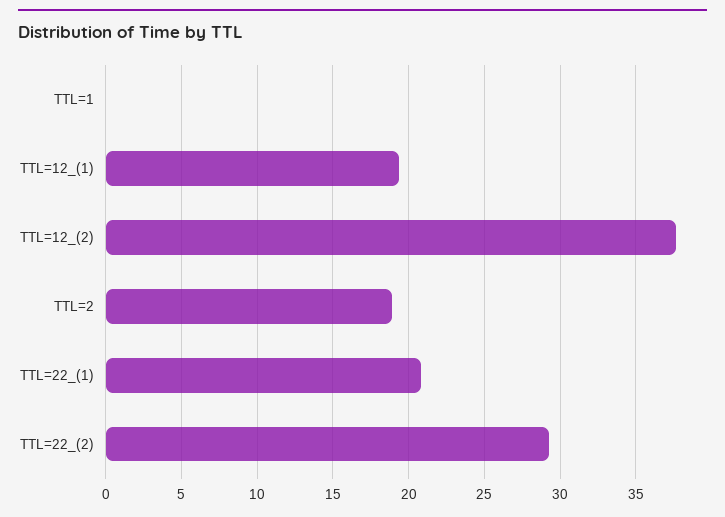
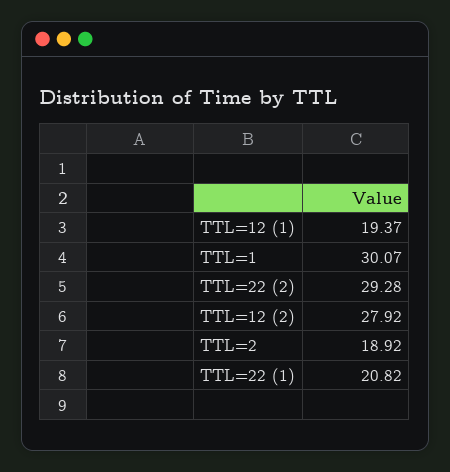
  {
-   "TTL=1": 0,
+   "TTL=1": 30.07,
    "TTL=12_(1)": 19.37,
-   "TTL=12_(2)": 37.5,
+   "TTL=12_(2)": 27.92,
    "TTL=2": 18.92,
    "TTL=22_(1)": 20.82,
    "TTL=22_(2)": 29.28
  }

